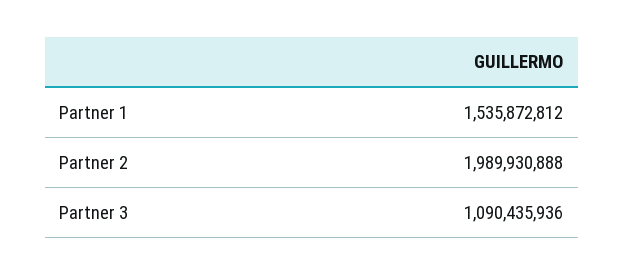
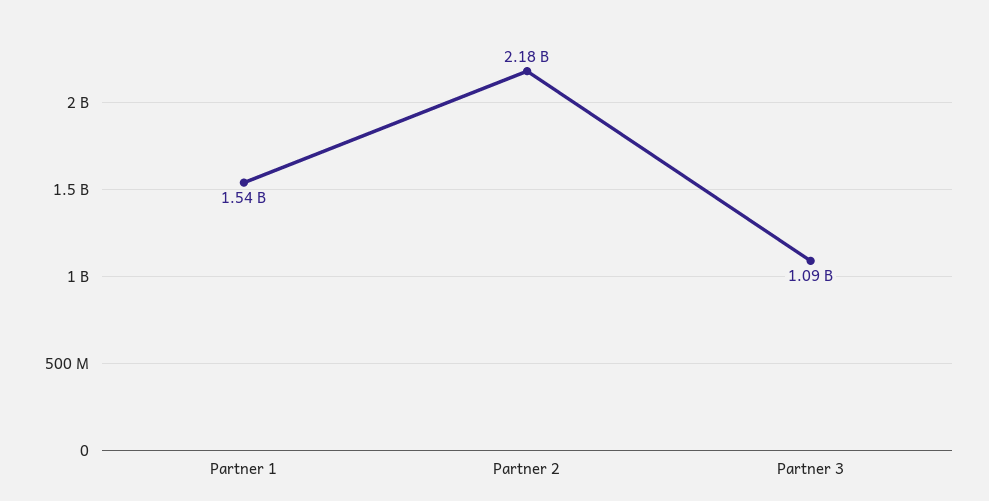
  {
    "Partner 1": 1535872812,
-   "Partner 2": 1989930888,
+   "Partner 2": 2180000000,
    "Partner 3": 1090435936
  }

